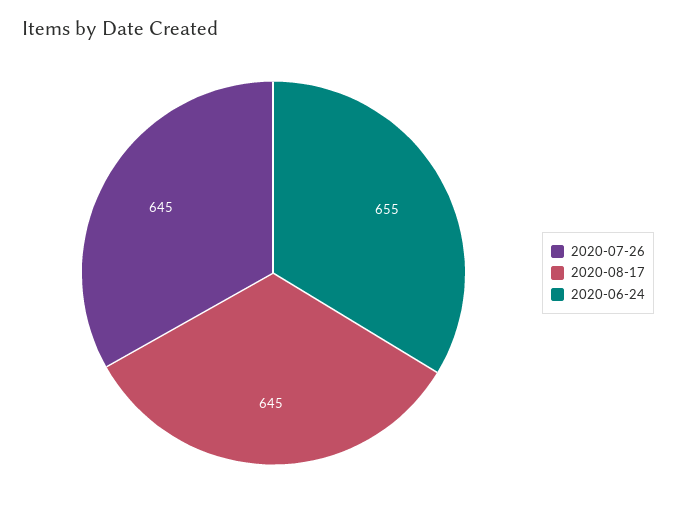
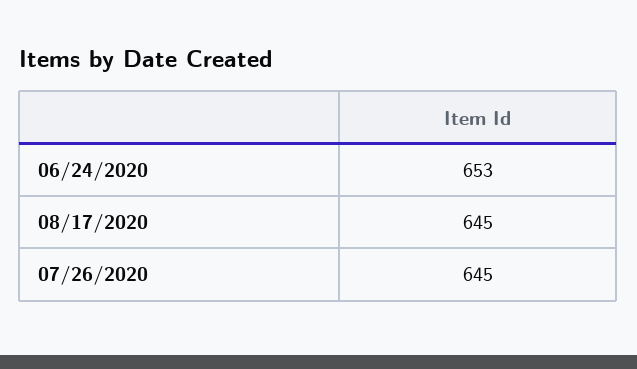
  {
    "2020-07-26": 645,
    "2020-08-17": 645,
-   "2020-06-24": 655
+   "2020-06-24": 653
  }

